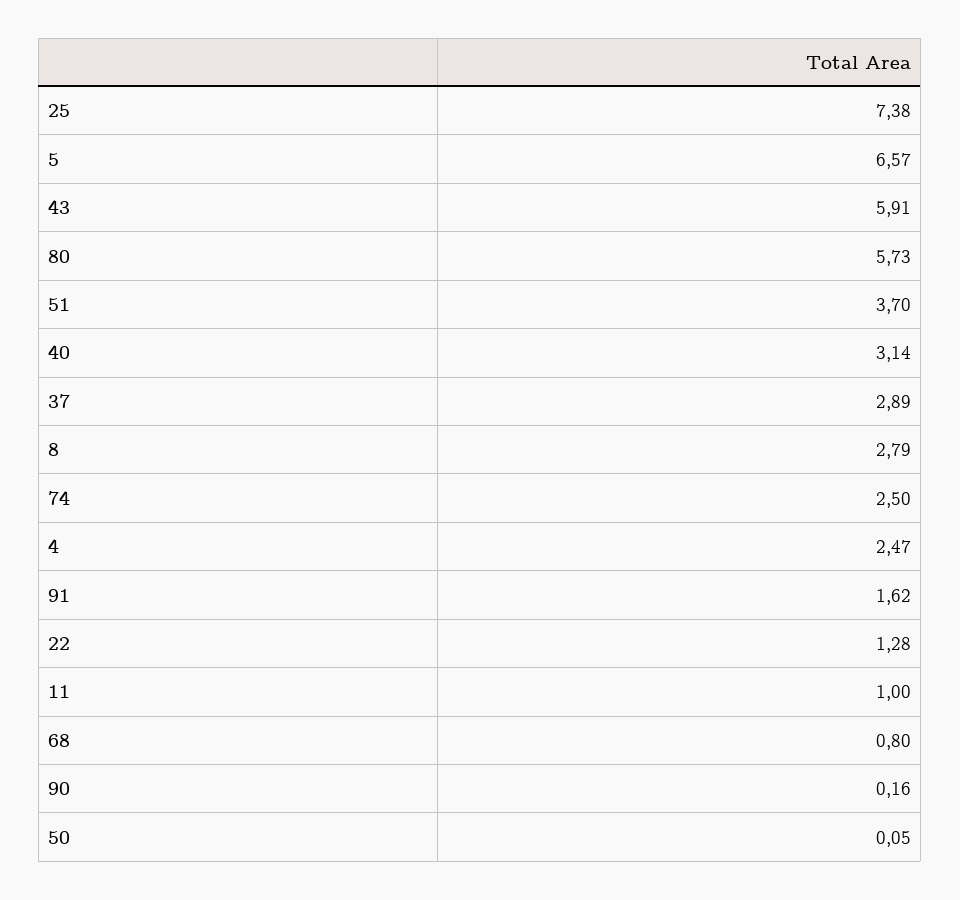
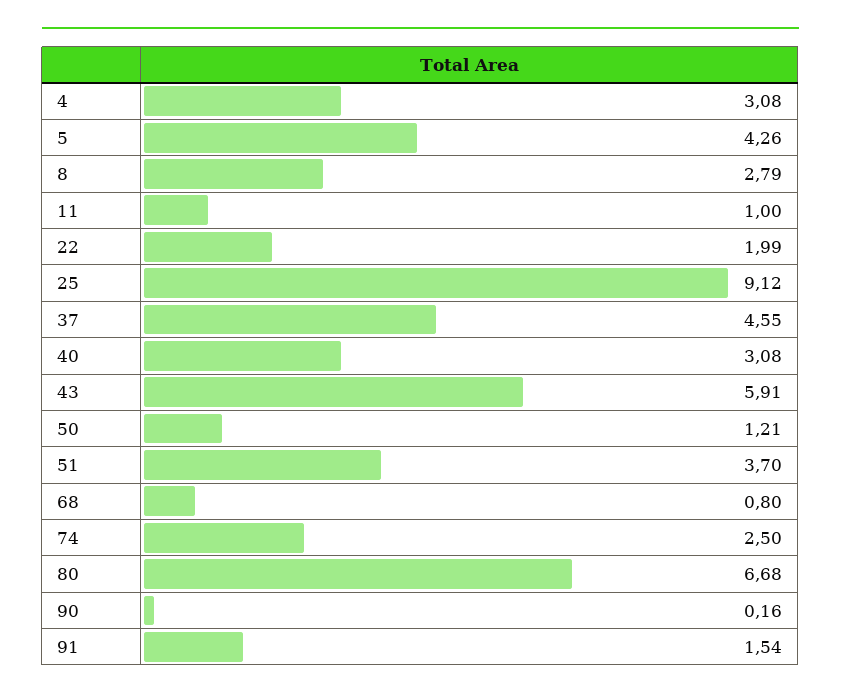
  {
-   "25": 7.38,
+   "25": 9.12,
-   "5": 6.57,
+   "5": 4.26,
    "43": 5.91,
-   "80": 5.73,
+   "80": 6.68,
    "51": 3.7,
-   "40": 3.14,
+   "40": 3.08,
-   "37": 2.89,
+   "37": 4.55,
    "8": 2.79,
    "74": 2.5,
-   "4": 2.47,
+   "4": 3.08,
-   "91": 1.62,
+   "91": 1.54,
-   "22": 1.28,
+   "22": 1.99,
    "11": 1,
    "68": 0.8,
    "90": 0.16,
-   "50": 0.05
+   "50": 1.21
  }

